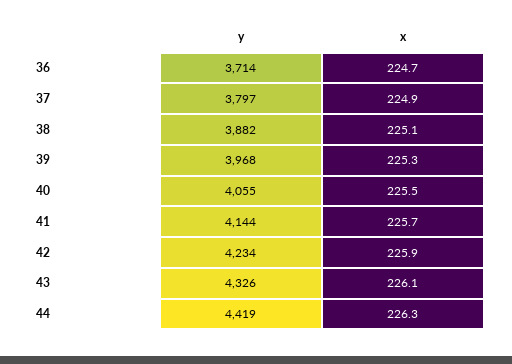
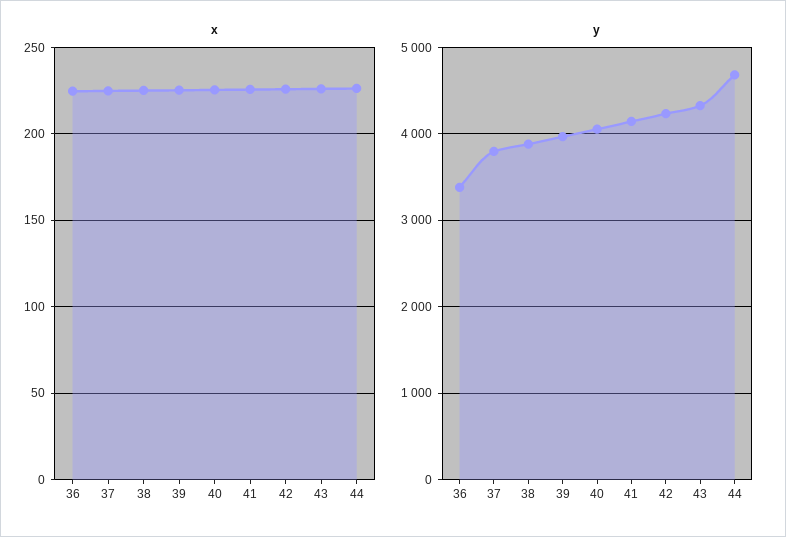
  {
    "y": {
-     "36": 3714,
+     "36": 3400,
      "37": 3797,
      "38": 3882,
      "39": 3968,
      "40": 4055,
      "41": 4144,
      "42": 4234,
      "43": 4326,
-     "44": 4419
+     "44": 4700
    },
    "x": {
      "36": 224.7,
      "37": 224.9,
      "38": 225.1,
      "39": 225.3,
      "40": 225.5,
      "41": 225.7,
      "42": 225.9,
      "43": 226.1,
      "44": 226.3
    }
  }

